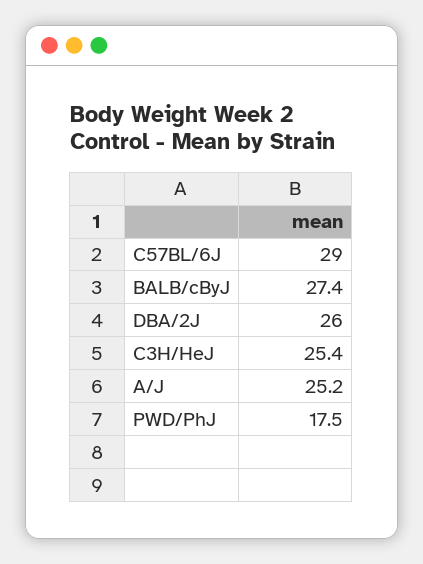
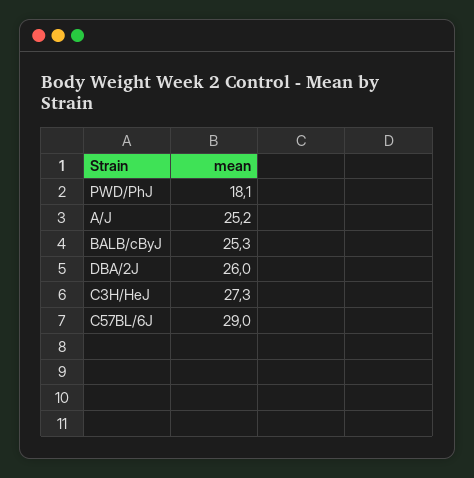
  {
    "C57BL/6J": 29,
-   "BALB/cByJ": 27.4,
+   "BALB/cByJ": 25.3,
    "DBA/2J": 26,
-   "C3H/HeJ": 25.4,
+   "C3H/HeJ": 27.3,
    "A/J": 25.2,
-   "PWD/PhJ": 17.5
+   "PWD/PhJ": 18.1
  }

